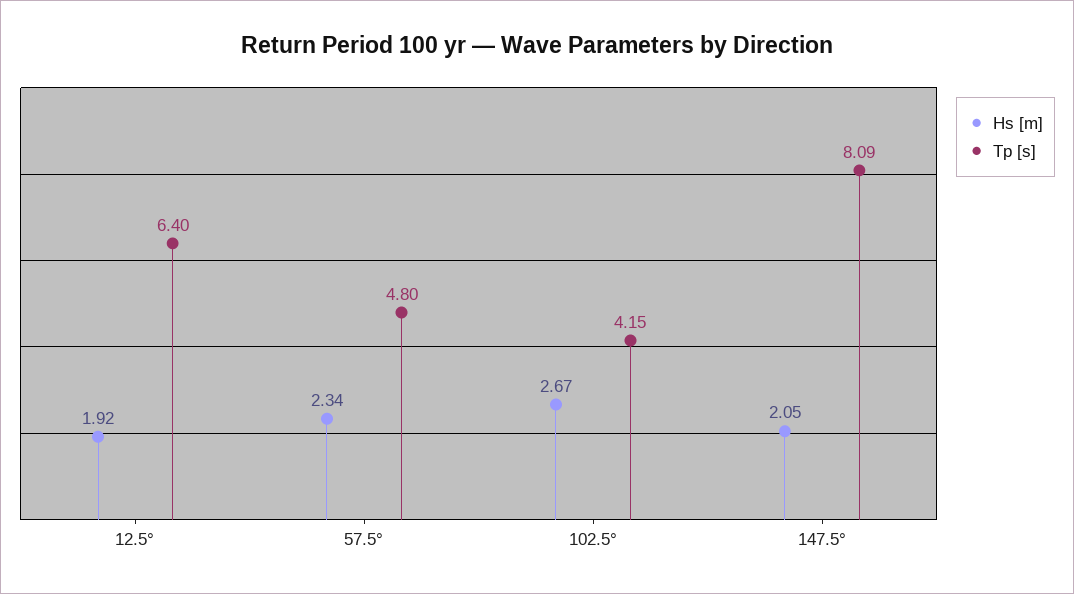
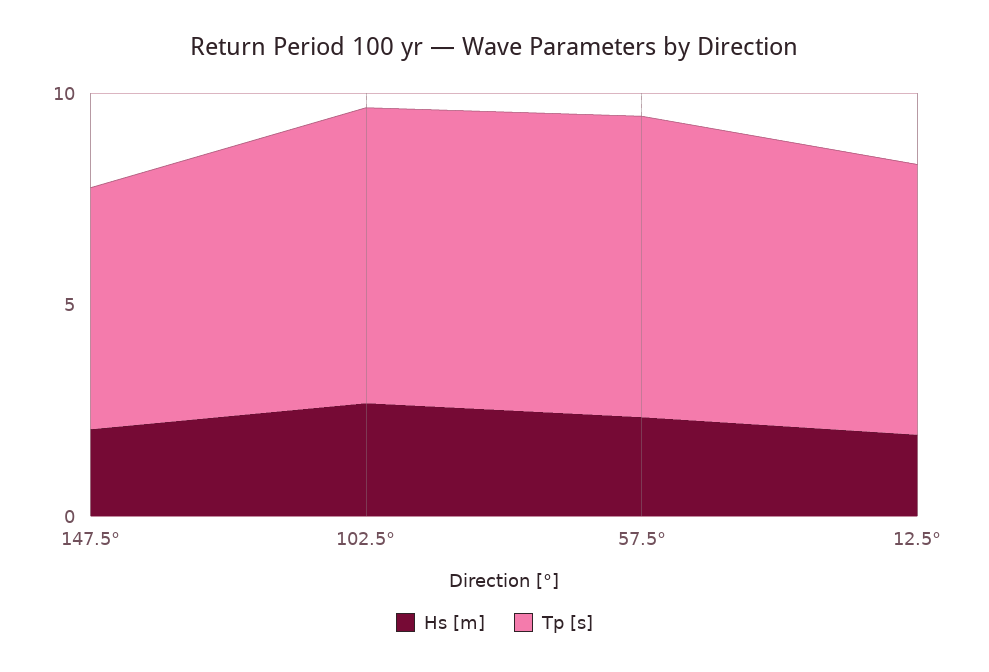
  {
    "Hs [m]": {
      "12.5°": 1.92,
      "57.5°": 2.34,
      "102.5°": 2.67,
      "147.5°": 2.05
    },
    "Tp [s]": {
      "12.5°": 6.4,
-     "57.5°": 4.8,
+     "57.5°": 7,
-     "102.5°": 4.15,
+     "102.5°": 7,
-     "147.5°": 8.09
+     "147.5°": 6
    }
  }

